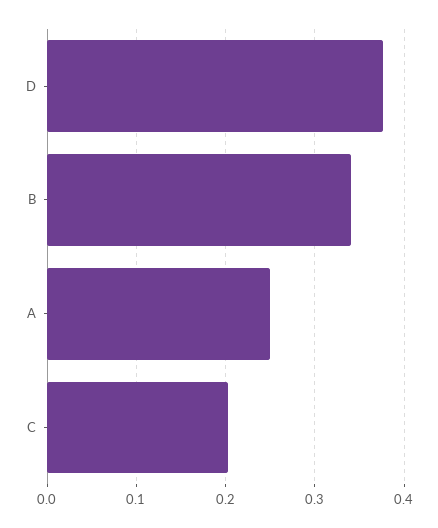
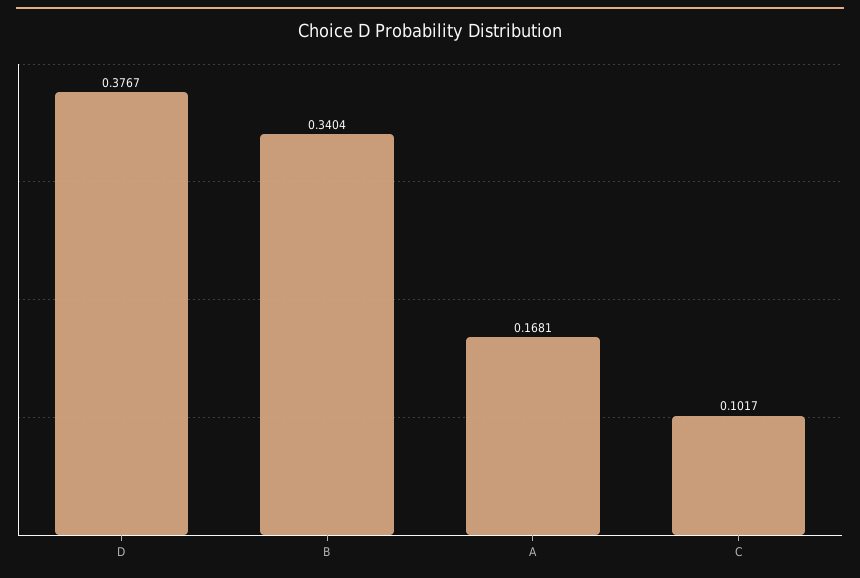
  {
    "D": 0.3767,
    "B": 0.3404,
-   "A": 0.25,
+   "A": 0.1681,
-   "C": 0.2
+   "C": 0.1017
  }

